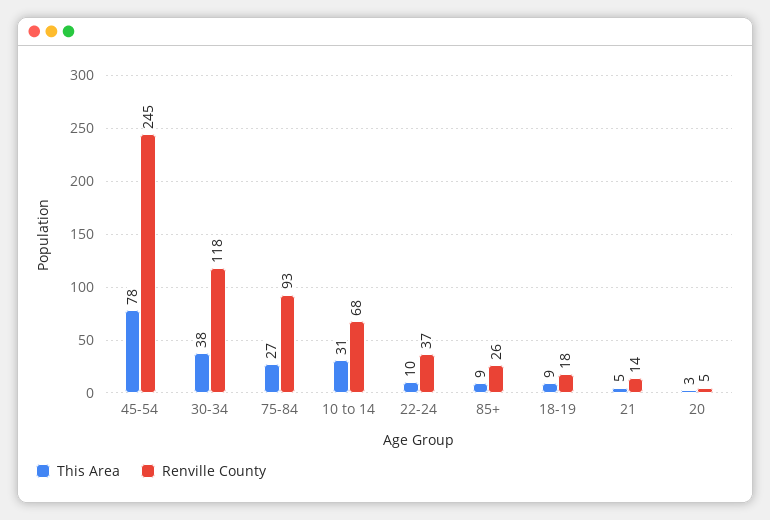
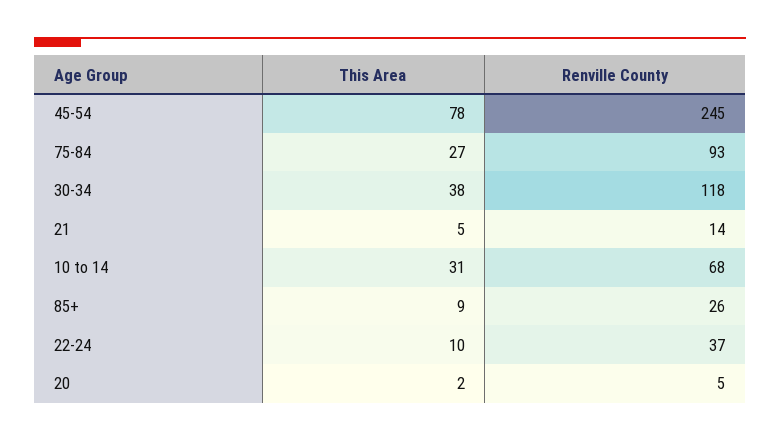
  {
    "This Area": {
      "45-54": 78,
      "30-34": 38,
      "75-84": 27,
      "10 to 14": 31,
      "22-24": 10,
      "85+": 9,
-     "18-19": 9,
      "21": 5,
-     "20": 3
+     "20": 2
    },
    "Renville County": {
      "45-54": 245,
      "30-34": 118,
      "75-84": 93,
      "10 to 14": 68,
      "22-24": 37,
      "85+": 26,
-     "18-19": 18,
      "21": 14,
      "20": 5
    }
  }

